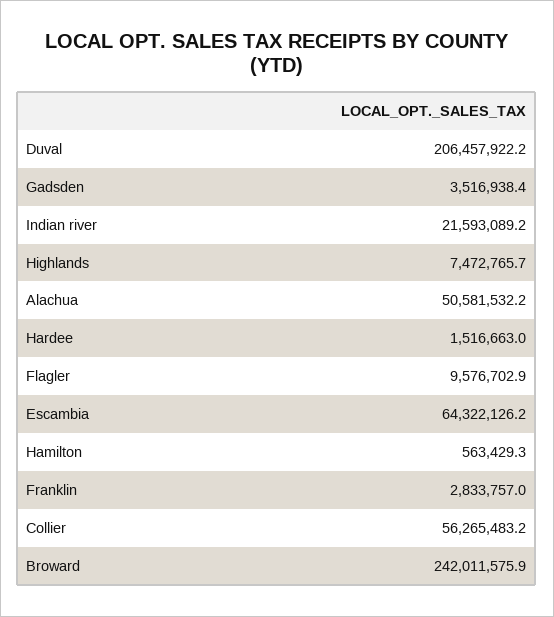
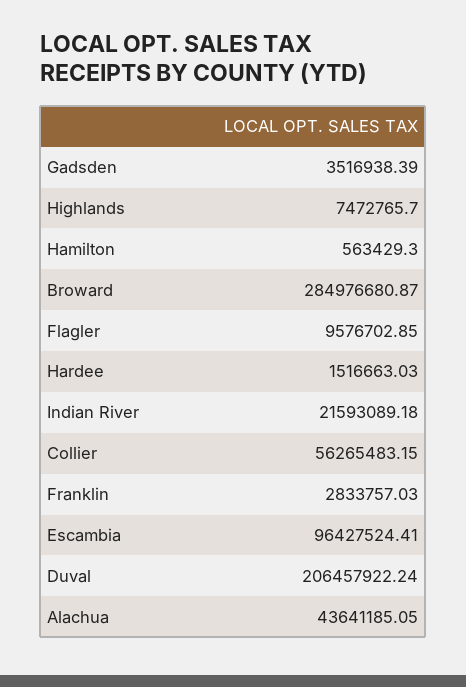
  {
    "Duval": 206457922.24,
    "Gadsden": 3516938.39,
    "Indian river": 21593089.18,
    "Highlands": 7472765.7,
-   "Alachua": 50581532.2,
+   "Alachua": 43641185.05,
    "Hardee": 1516663.03,
    "Flagler": 9576702.85,
-   "Escambia": 64322126.2,
+   "Escambia": 96427524.41,
    "Hamilton": 563429.3,
    "Franklin": 2833757.03,
    "Collier": 56265483.15,
-   "Broward": 242011575.9
+   "Broward": 284976680.87
  }

